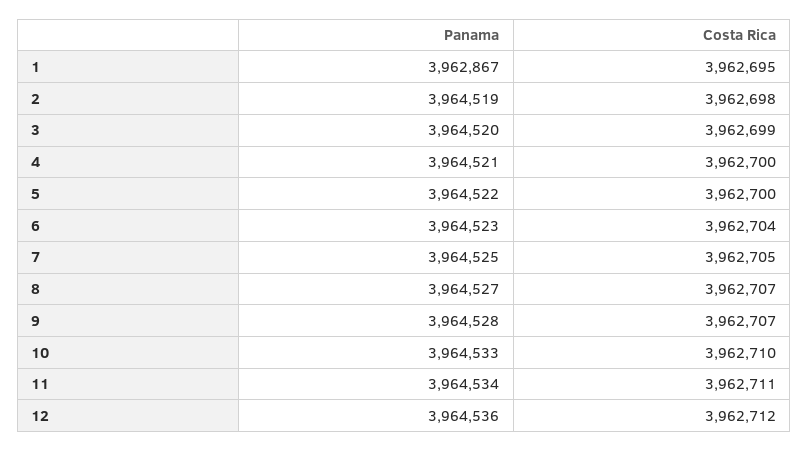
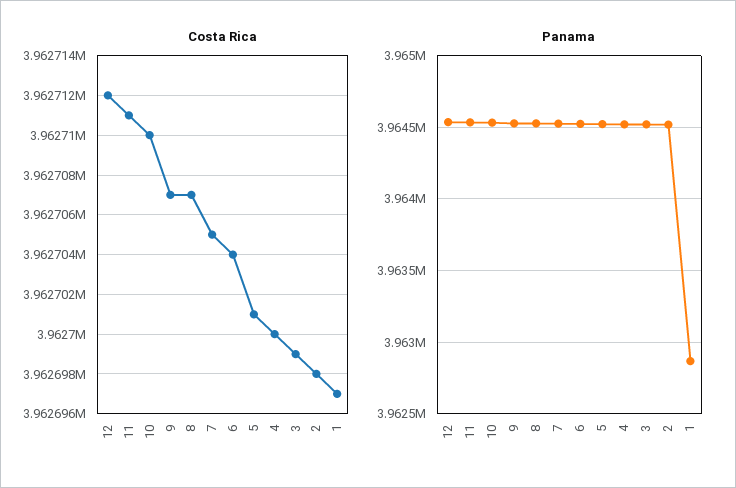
  {
    "Panama": {
      "1": 3962867,
      "2": 3964519,
      "3": 3964520,
      "4": 3964521,
      "5": 3964522,
      "6": 3964523,
      "7": 3964525,
      "8": 3964527,
      "9": 3964528,
      "10": 3964533,
      "11": 3964534,
      "12": 3964536
    },
    "Costa Rica": {
-     "1": 3962695,
+     "1": 3962697,
      "2": 3962698,
      "3": 3962699,
      "4": 3962700,
-     "5": 3962700,
+     "5": 3962701,
      "6": 3962704,
      "7": 3962705,
      "8": 3962707,
      "9": 3962707,
      "10": 3962710,
      "11": 3962711,
      "12": 3962712
    }
  }

